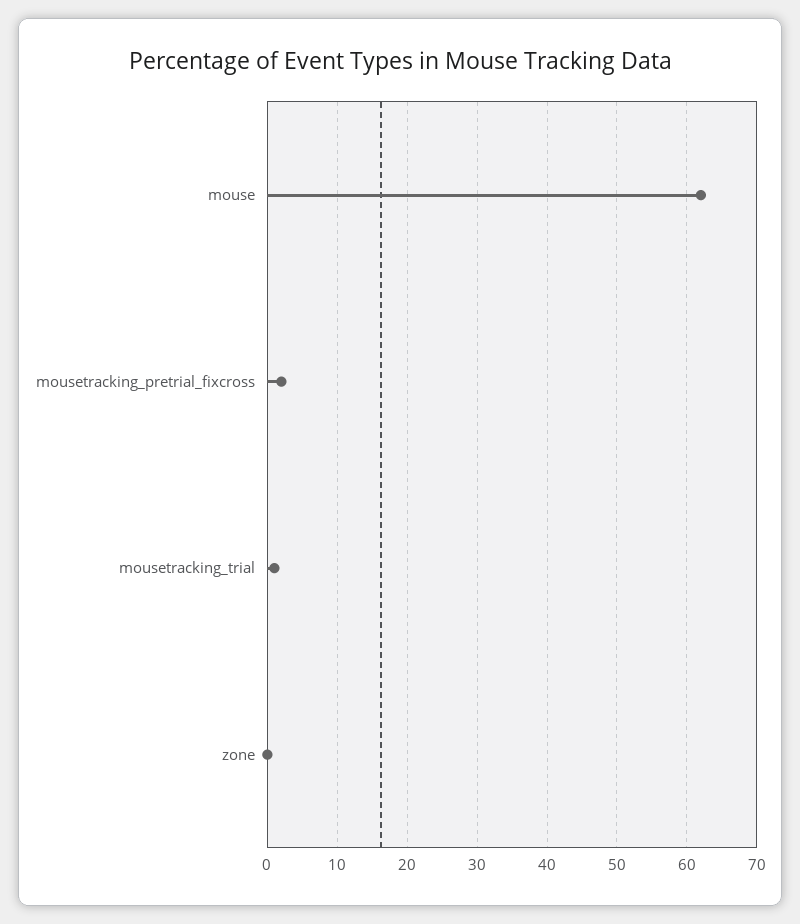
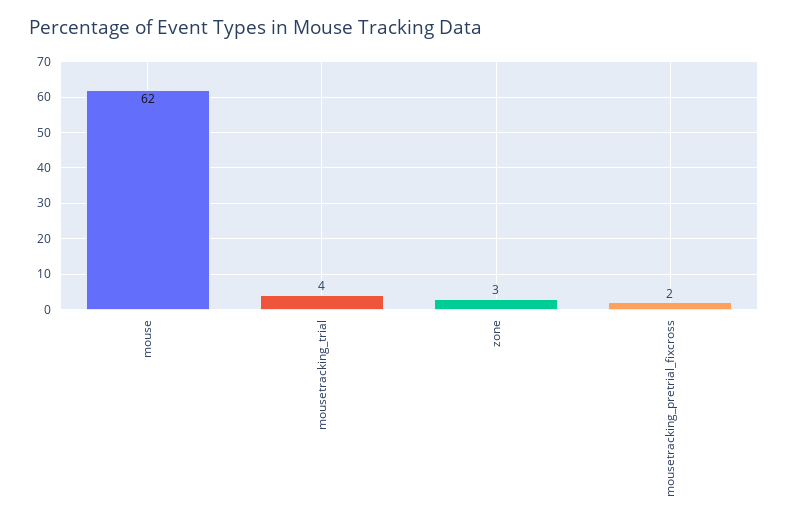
  {
    "mouse": 62,
    "mousetracking_pretrial_fixcross": 2,
-   "mousetracking_trial": 1,
+   "mousetracking_trial": 4,
-   "zone": 0
+   "zone": 3
  }

